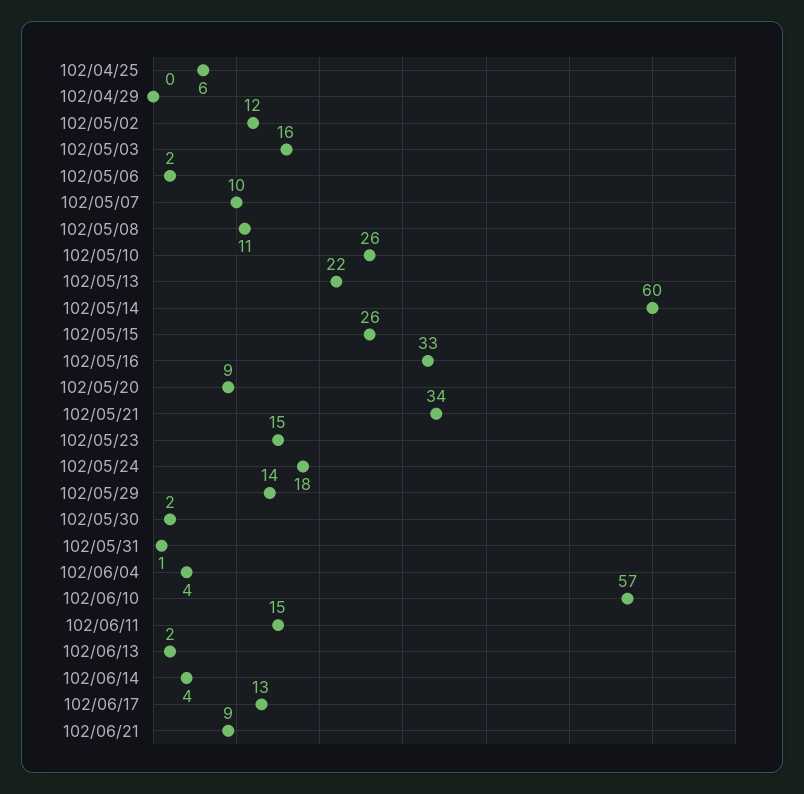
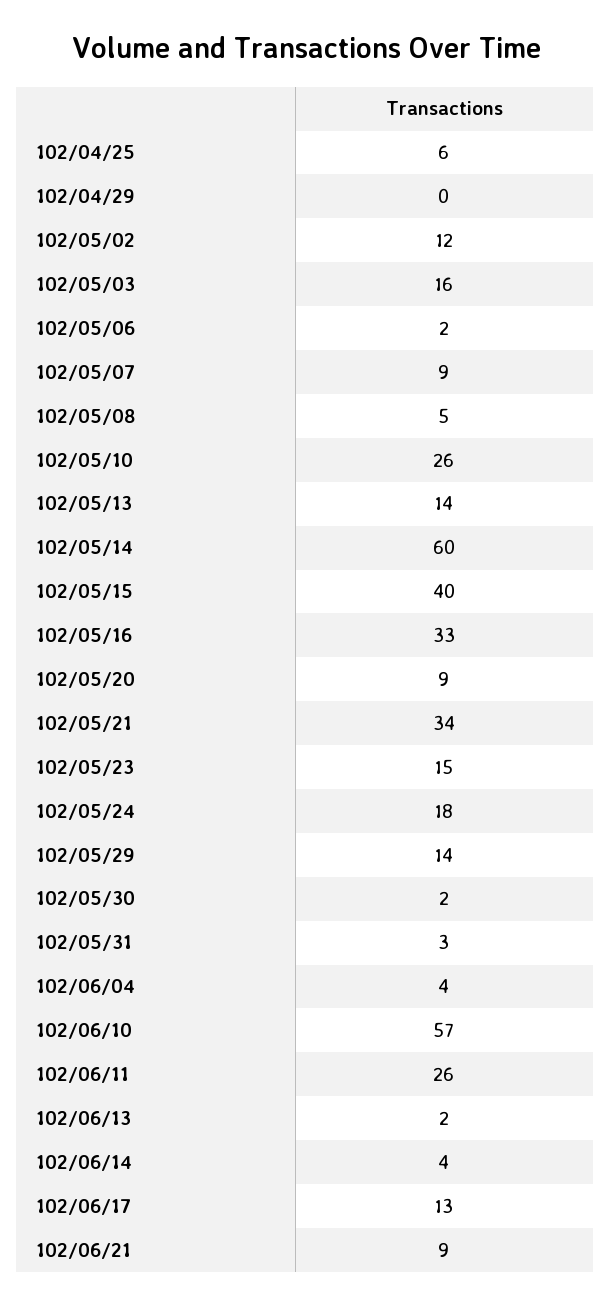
  {
    "102/04/25": 6,
    "102/04/29": 0,
    "102/05/02": 12,
    "102/05/03": 16,
    "102/05/06": 2,
-   "102/05/07": 10,
+   "102/05/07": 9,
-   "102/05/08": 11,
+   "102/05/08": 5,
    "102/05/10": 26,
-   "102/05/13": 22,
+   "102/05/13": 14,
    "102/05/14": 60,
-   "102/05/15": 26,
+   "102/05/15": 40,
    "102/05/16": 33,
    "102/05/20": 9,
    "102/05/21": 34,
    "102/05/23": 15,
    "102/05/24": 18,
    "102/05/29": 14,
    "102/05/30": 2,
-   "102/05/31": 1,
+   "102/05/31": 3,
    "102/06/04": 4,
    "102/06/10": 57,
-   "102/06/11": 15,
+   "102/06/11": 26,
    "102/06/13": 2,
    "102/06/14": 4,
    "102/06/17": 13,
    "102/06/21": 9
  }

